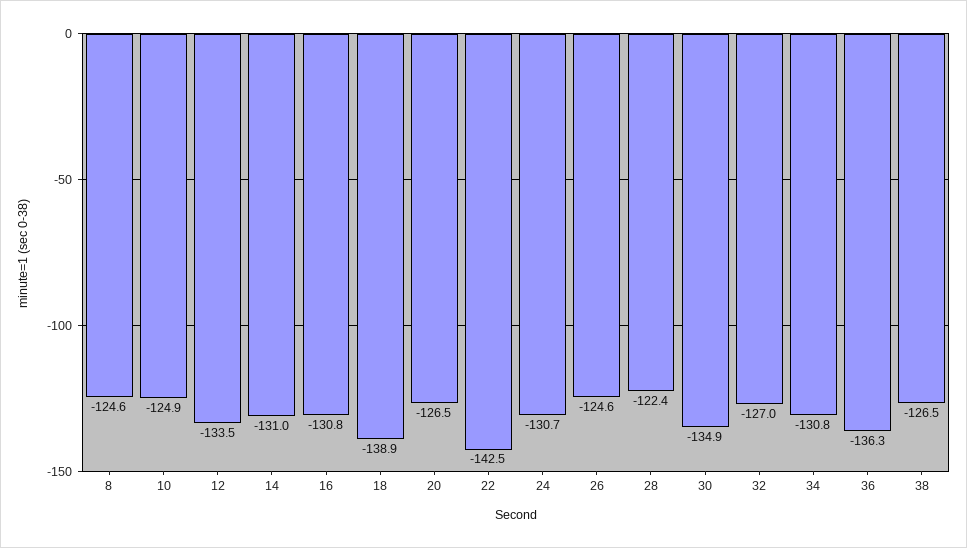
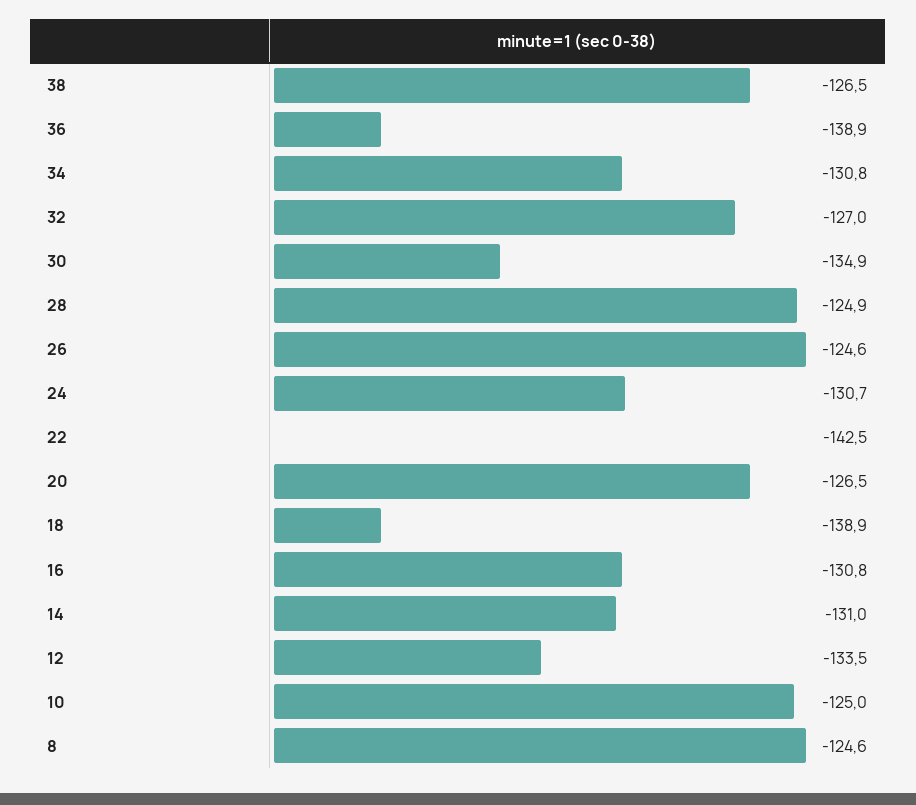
  {
    "8": -124.6,
-   "10": -124.9,
+   "10": -125,
    "12": -133.5,
    "14": -131,
    "16": -130.8,
    "18": -138.9,
    "20": -126.5,
    "22": -142.5,
    "24": -130.7,
    "26": -124.6,
-   "28": -122.4,
+   "28": -124.9,
    "30": -134.9,
    "32": -127,
    "34": -130.8,
-   "36": -136.3,
+   "36": -138.9,
    "38": -126.5
  }

